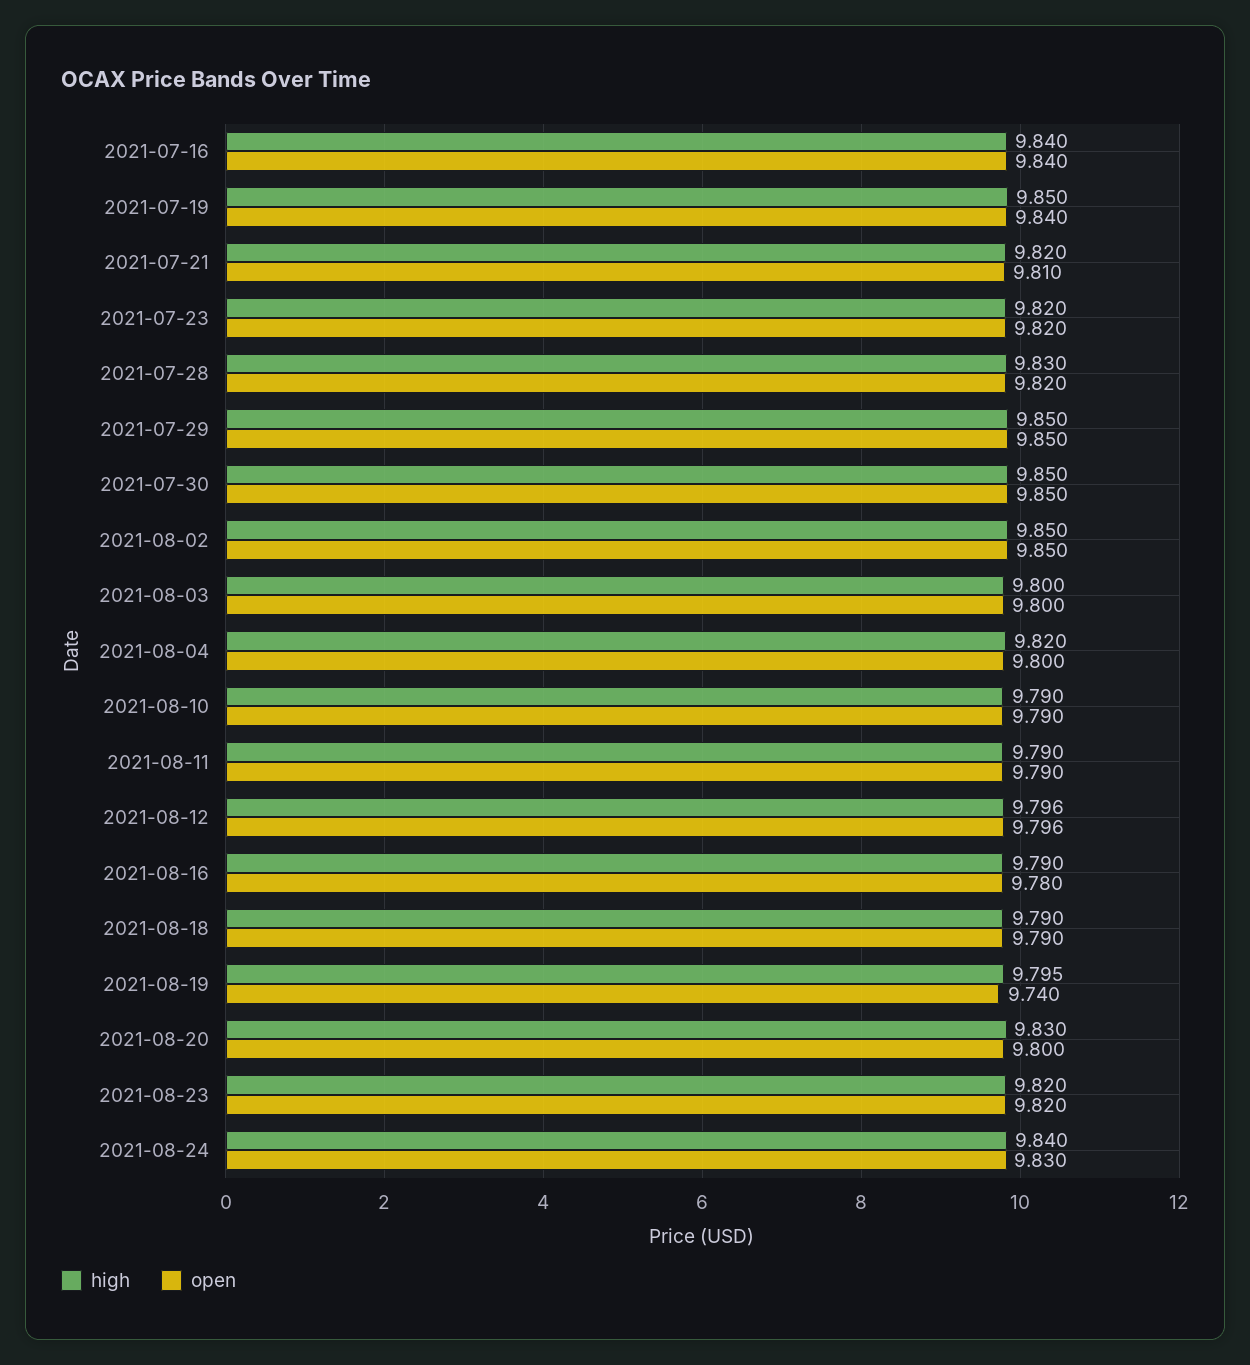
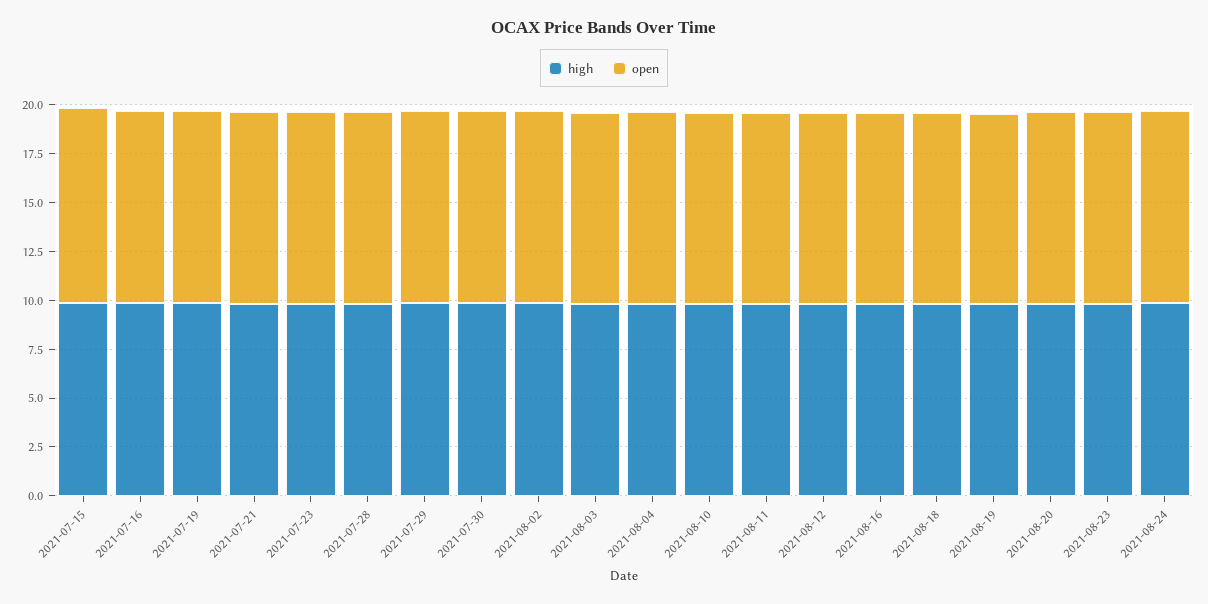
  {
    "high": {
      "2021-07-16": 9.84,
      "2021-07-19": 9.85,
      "2021-07-21": 9.82,
      "2021-07-23": 9.82,
      "2021-07-28": 9.83,
      "2021-07-29": 9.85,
      "2021-07-30": 9.85,
      "2021-08-02": 9.85,
      "2021-08-03": 9.8,
      "2021-08-04": 9.82,
      "2021-08-10": 9.79,
      "2021-08-11": 9.79,
      "2021-08-12": 9.796,
      "2021-08-16": 9.79,
      "2021-08-18": 9.79,
      "2021-08-19": 9.795,
      "2021-08-20": 9.83,
      "2021-08-23": 9.82,
-     "2021-08-24": 9.84
+     "2021-08-24": 9.84,
+     "2021-07-15": 10
    },
    "open": {
      "2021-07-16": 9.84,
      "2021-07-19": 9.84,
      "2021-07-21": 9.81,
      "2021-07-23": 9.82,
      "2021-07-28": 9.82,
      "2021-07-29": 9.85,
      "2021-07-30": 9.85,
      "2021-08-02": 9.85,
      "2021-08-03": 9.8,
      "2021-08-04": 9.8,
      "2021-08-10": 9.79,
      "2021-08-11": 9.79,
      "2021-08-12": 9.796,
      "2021-08-16": 9.78,
      "2021-08-18": 9.79,
      "2021-08-19": 9.74,
      "2021-08-20": 9.8,
      "2021-08-23": 9.82,
-     "2021-08-24": 9.83
+     "2021-08-24": 9.83,
+     "2021-07-15": 10
    }
  }

